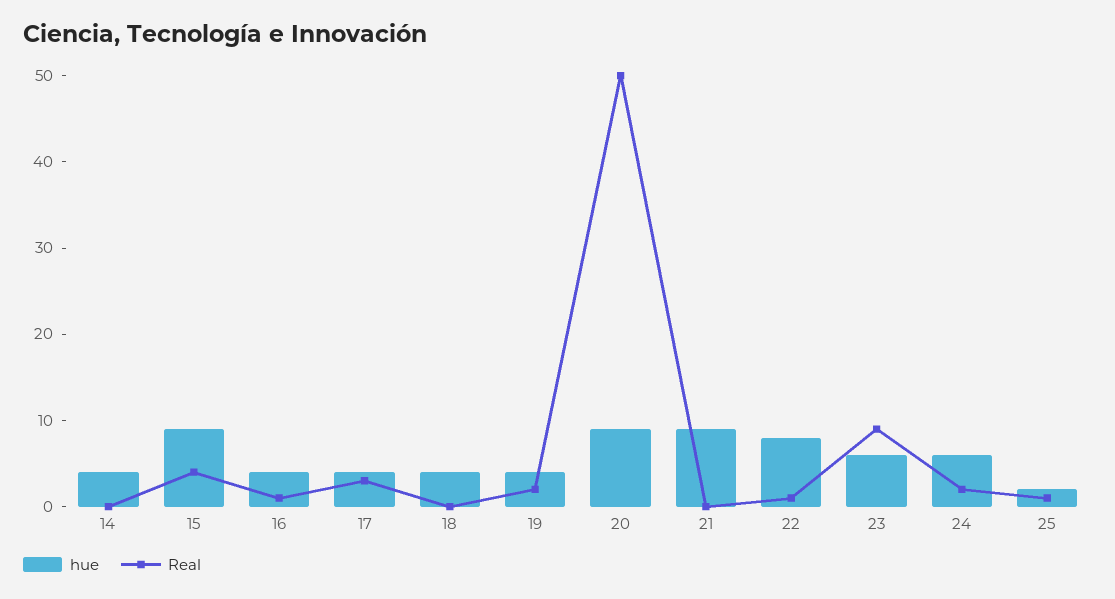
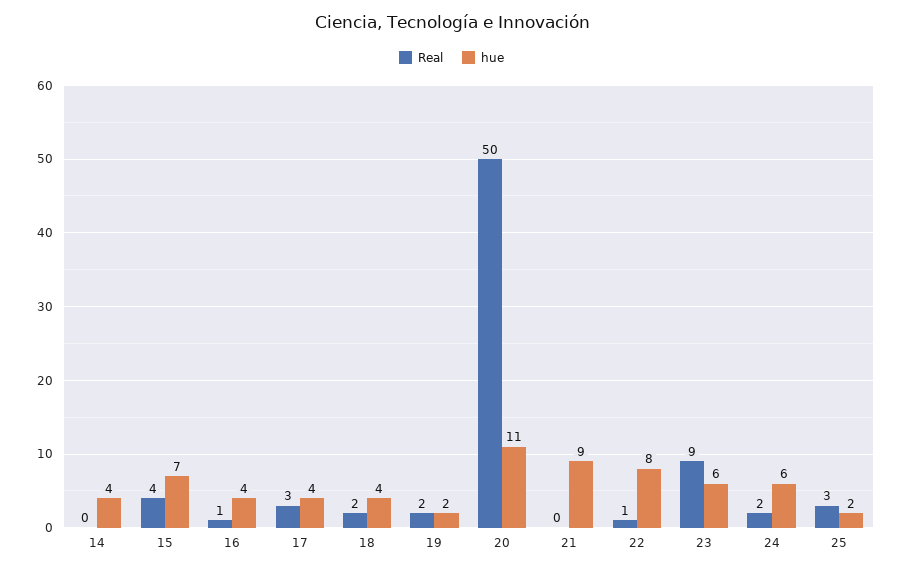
  {
    "hue": {
      "14": 4,
-     "15": 9,
+     "15": 7,
      "16": 4,
      "17": 4,
      "18": 4,
-     "19": 4,
+     "19": 2,
-     "20": 9,
+     "20": 11,
      "21": 9,
      "22": 8,
      "23": 6,
      "24": 6,
      "25": 2
    },
    "Real": {
      "14": 0,
      "15": 4,
      "16": 1,
      "17": 3,
-     "18": 0,
+     "18": 2,
      "19": 2,
      "20": 50,
      "21": 0,
      "22": 1,
      "23": 9,
      "24": 2,
-     "25": 1
+     "25": 3
    }
  }

